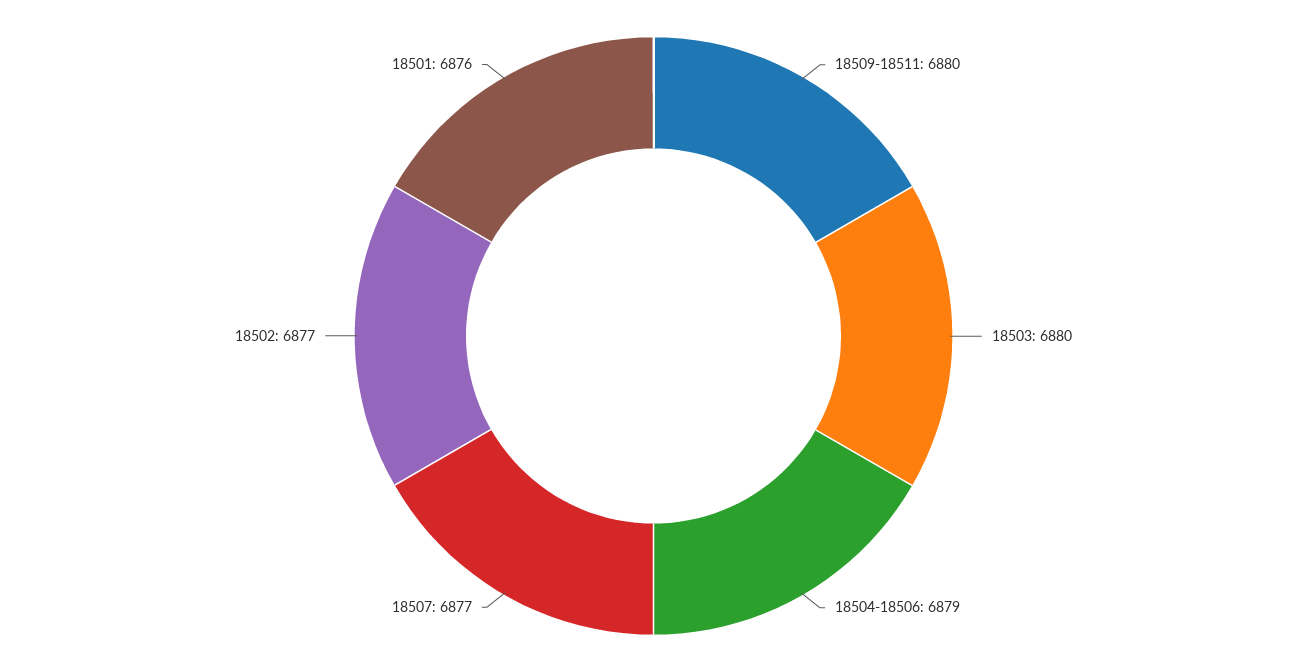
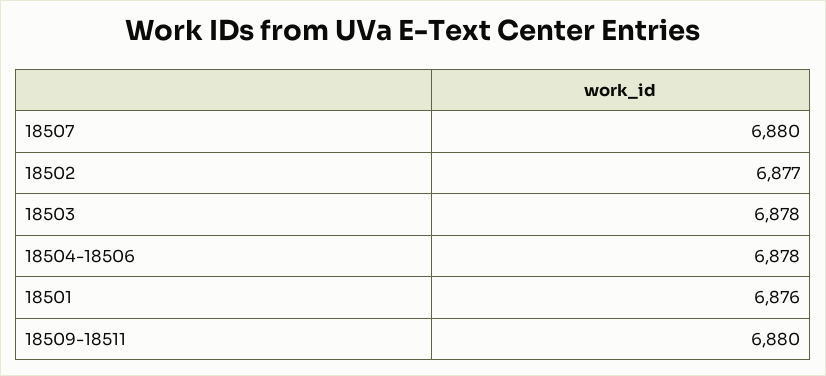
  {
    "18509-18511": 6880,
-   "18503": 6880,
+   "18503": 6878,
-   "18504-18506": 6879,
+   "18504-18506": 6878,
-   "18507": 6877,
+   "18507": 6880,
    "18502": 6877,
    "18501": 6876
  }

